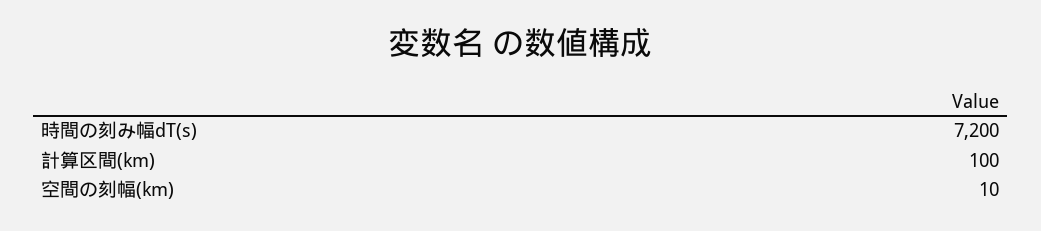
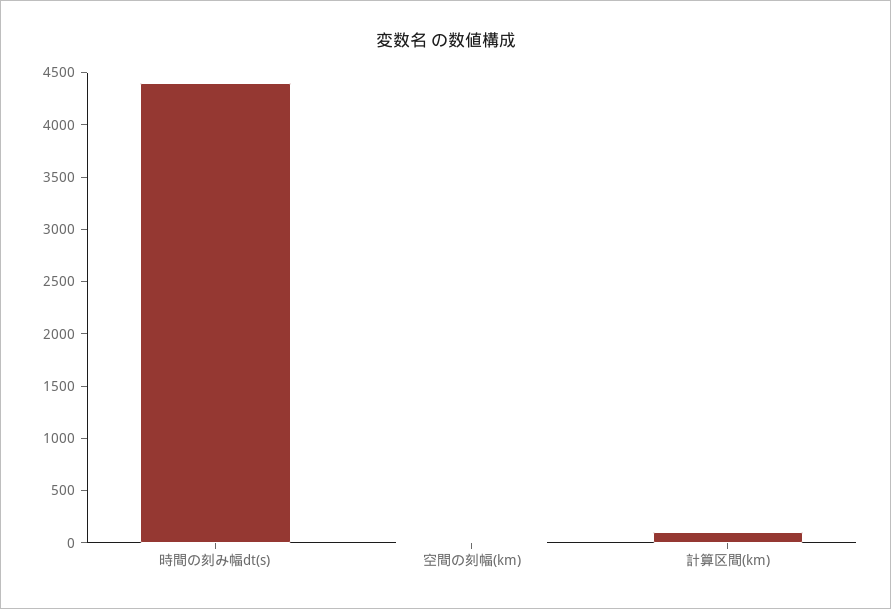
  {
-   "時間の刻み幅dT(s)": 7200,
+   "時間の刻み幅dT(s)": 4400,
    "計算区間(km)": 100,
    "空間の刻幅(km)": 10
  }

